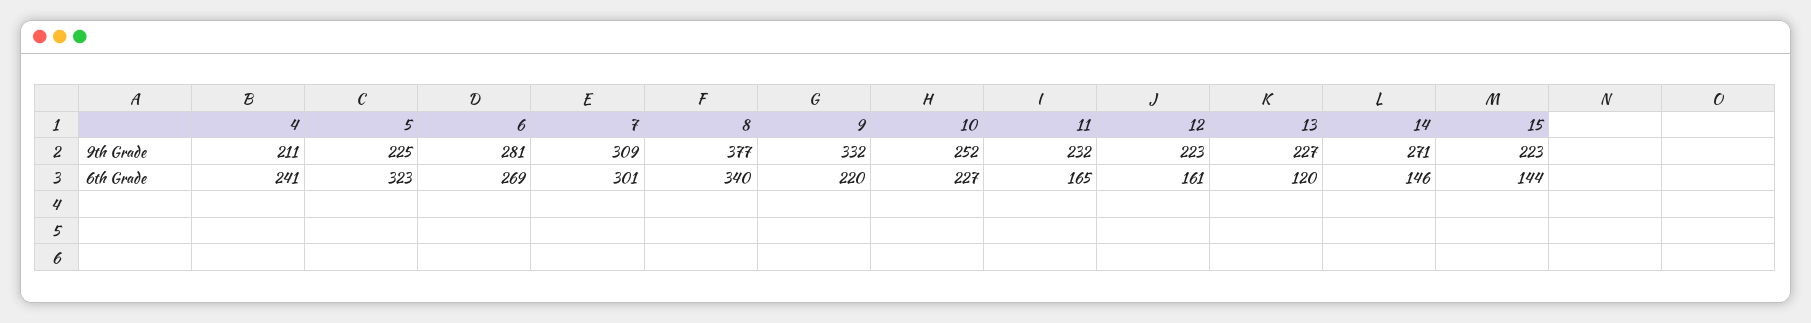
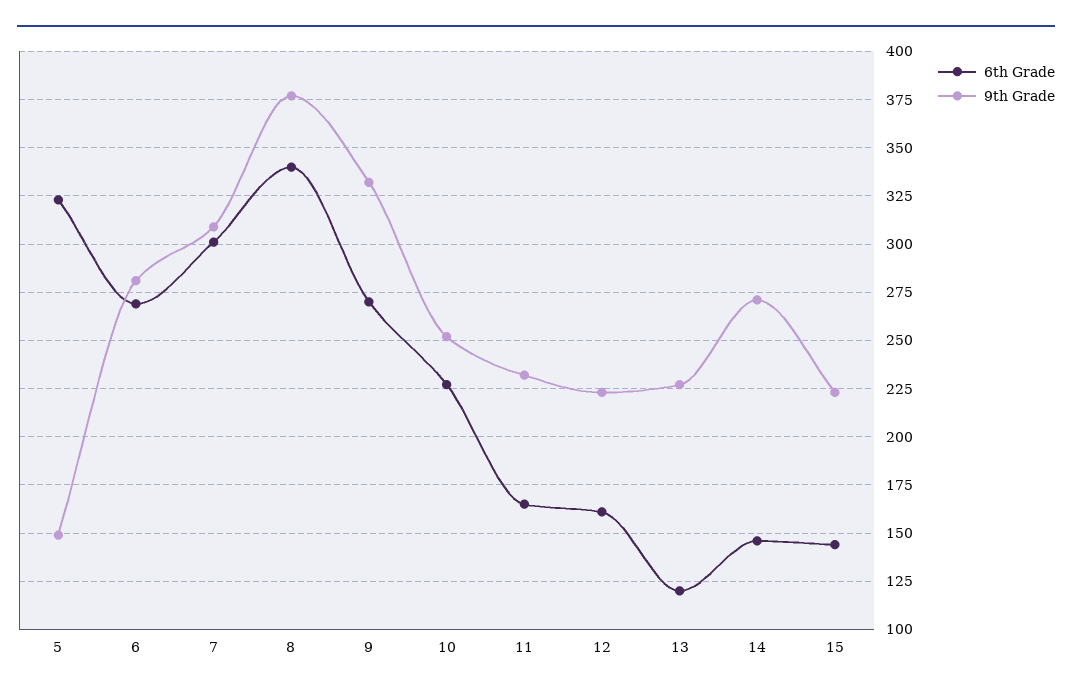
  {
    "9th Grade": {
-     "4": 211,
-     "5": 225,
+     "5": 150,
      "6": 281,
      "7": 309,
      "8": 377,
      "9": 332,
      "10": 252,
      "11": 232,
      "12": 223,
      "13": 227,
      "14": 271,
      "15": 223
    },
    "6th Grade": {
-     "4": 241,
      "5": 323,
      "6": 269,
      "7": 301,
      "8": 340,
-     "9": 220,
+     "9": 270,
      "10": 227,
      "11": 165,
      "12": 161,
      "13": 120,
      "14": 146,
      "15": 144
    }
  }

